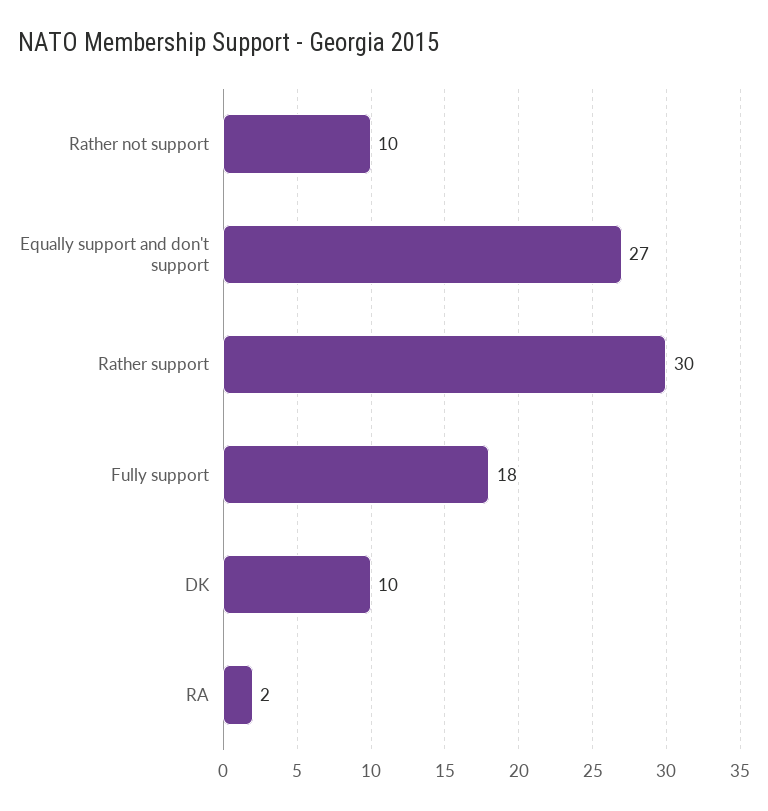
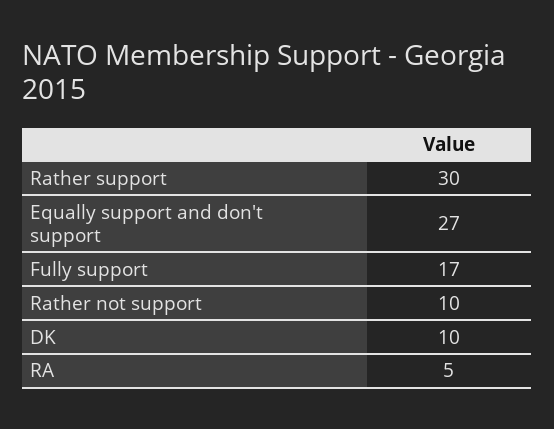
  {
    "Rather not support": 10,
    "Equally support and don't support": 27,
    "Rather support": 30,
-   "Fully support": 18,
+   "Fully support": 17,
    "DK": 10,
-   "RA": 2
+   "RA": 5
  }

